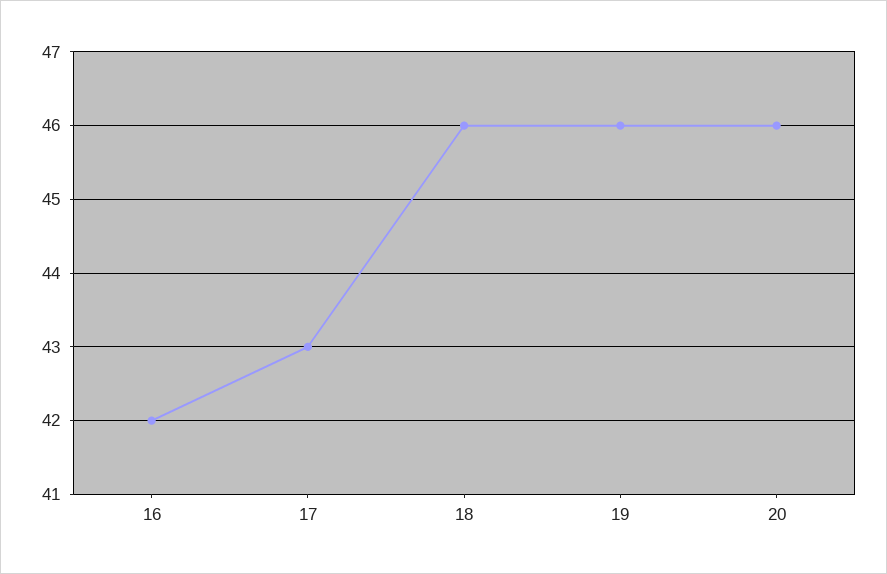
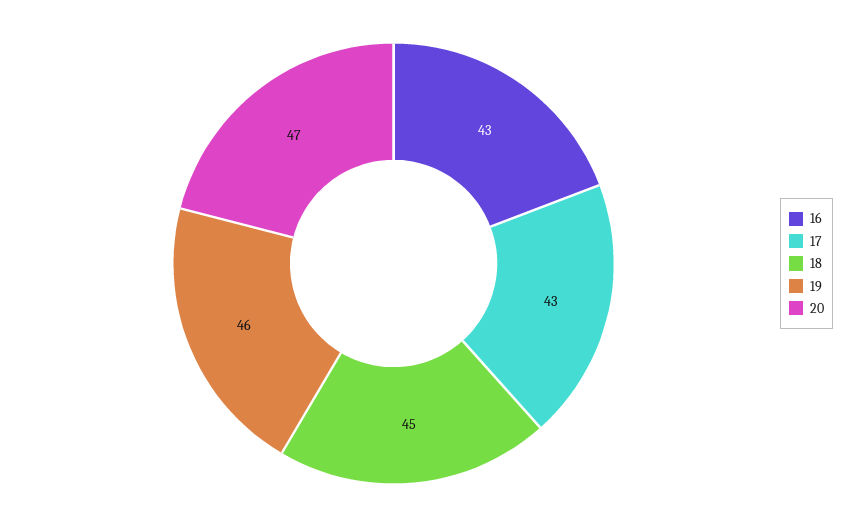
  {
-   "16": 42,
+   "16": 43,
    "17": 43,
-   "18": 46,
+   "18": 45,
    "19": 46,
-   "20": 46
+   "20": 47
  }

